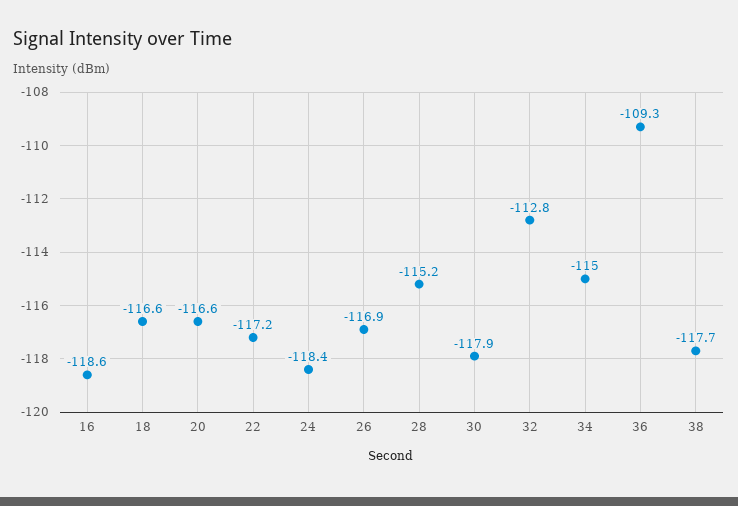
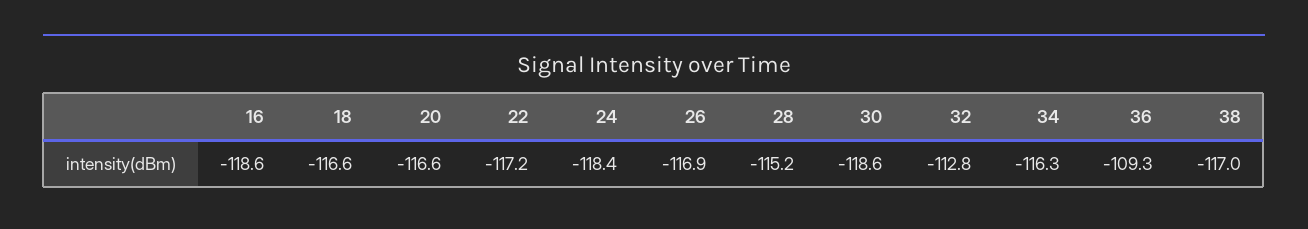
  {
    "16": -118.6,
    "18": -116.6,
    "20": -116.6,
    "22": -117.2,
    "24": -118.4,
    "26": -116.9,
    "28": -115.2,
-   "30": -117.9,
+   "30": -118.6,
    "32": -112.8,
-   "34": -115,
+   "34": -116.3,
    "36": -109.3,
-   "38": -117.7
+   "38": -117
  }

